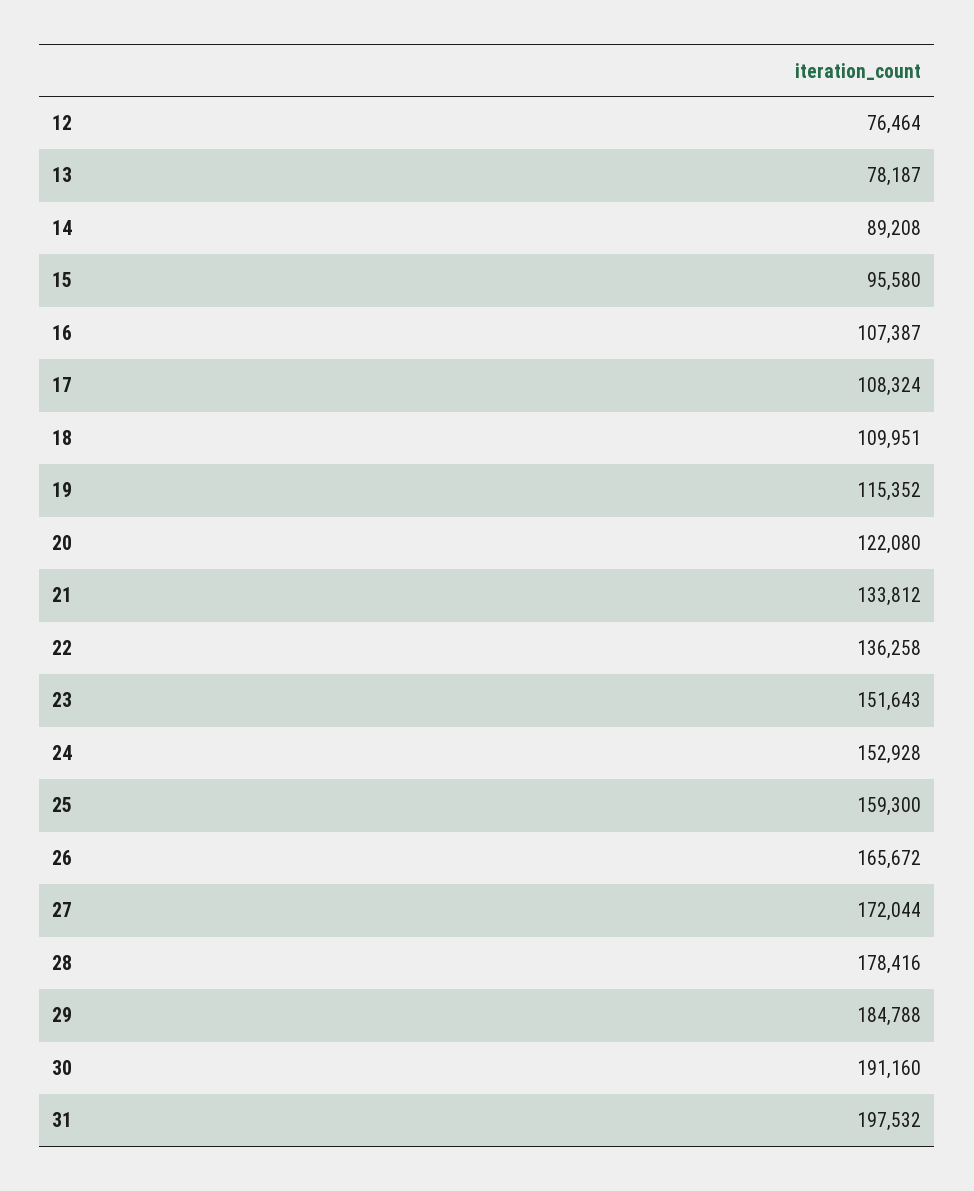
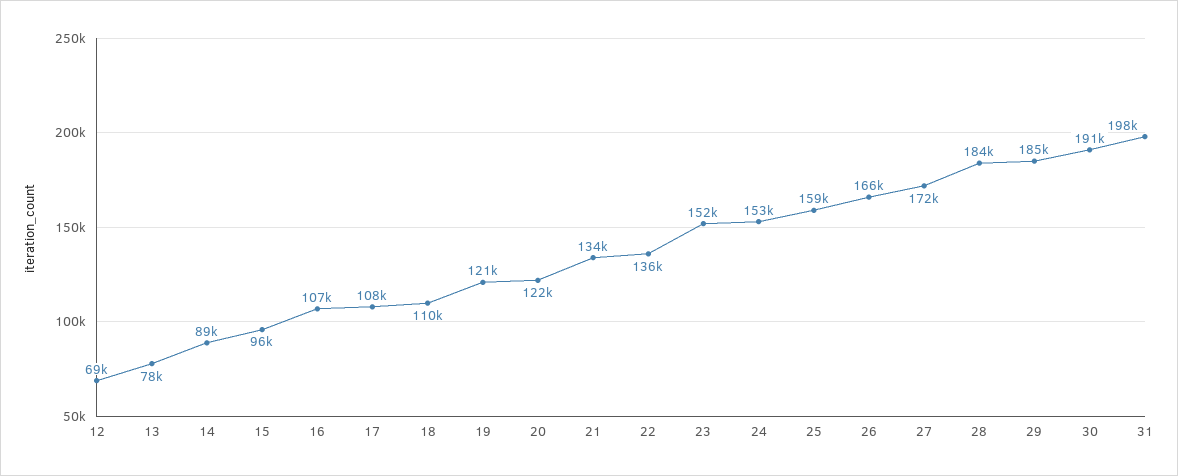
  {
-   "12": 76464,
+   "12": 69000,
    "13": 78187,
    "14": 89208,
    "15": 95580,
    "16": 107387,
    "17": 108324,
    "18": 109951,
-   "19": 115352,
+   "19": 121000,
    "20": 122080,
    "21": 133812,
    "22": 136258,
    "23": 151643,
    "24": 152928,
    "25": 159300,
    "26": 165672,
    "27": 172044,
-   "28": 178416,
+   "28": 184000,
    "29": 184788,
    "30": 191160,
    "31": 197532
  }

